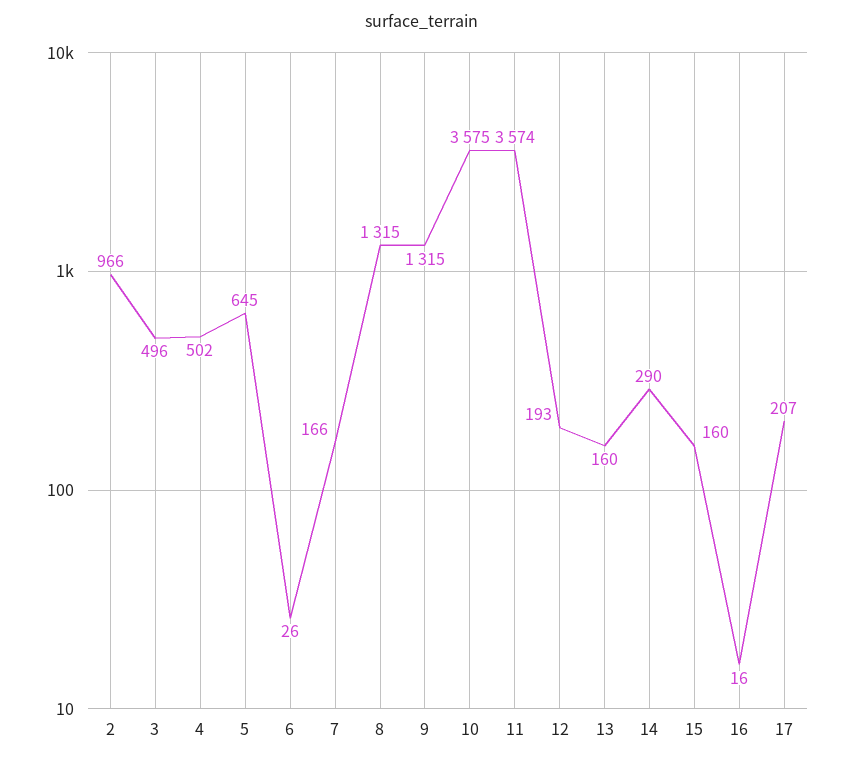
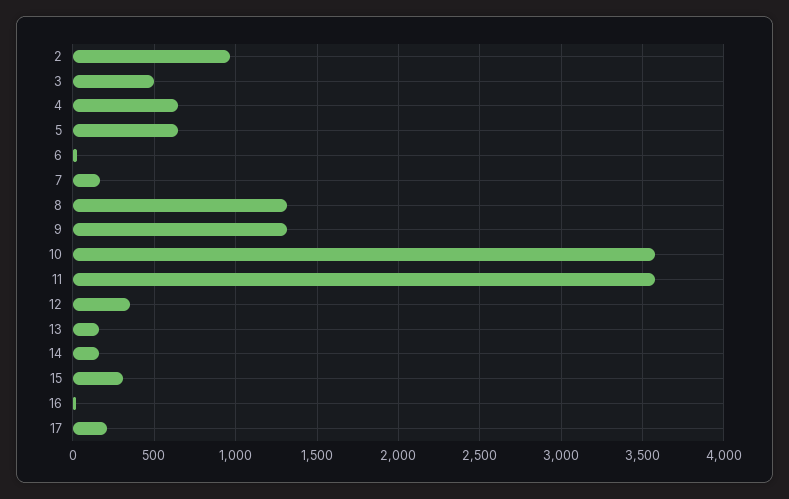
  {
    "2": 966,
    "3": 496,
-   "4": 502,
+   "4": 650,
    "5": 645,
    "6": 26,
    "7": 166,
    "8": 1315,
    "9": 1315,
    "10": 3575,
    "11": 3574,
-   "12": 193,
+   "12": 350,
    "13": 160,
-   "14": 290,
+   "14": 150,
-   "15": 160,
+   "15": 300,
    "16": 16,
    "17": 207
  }

